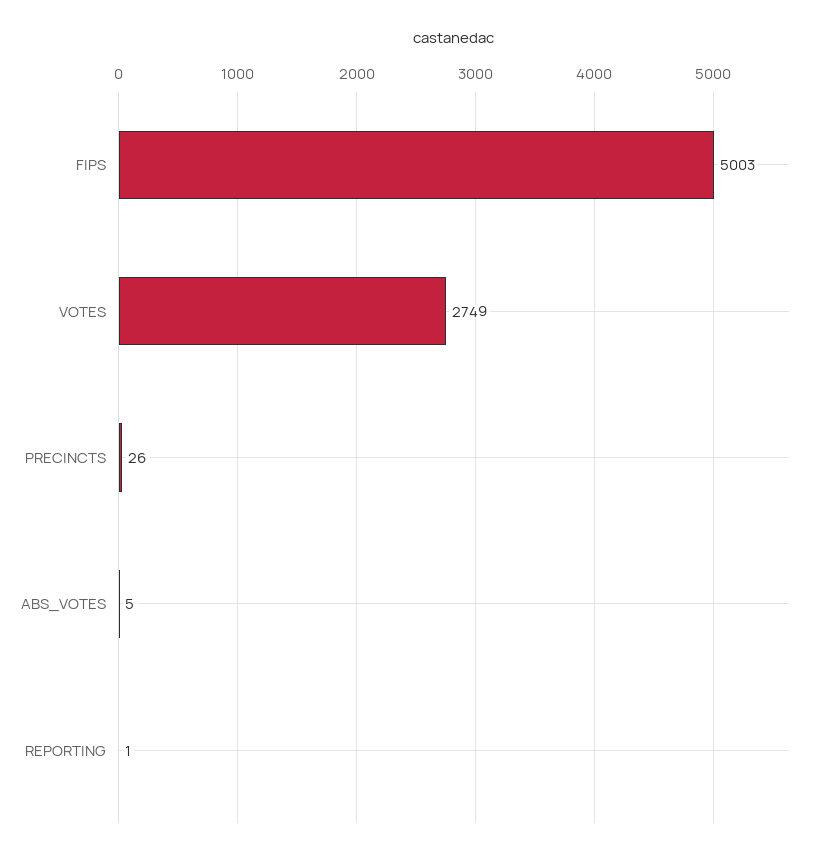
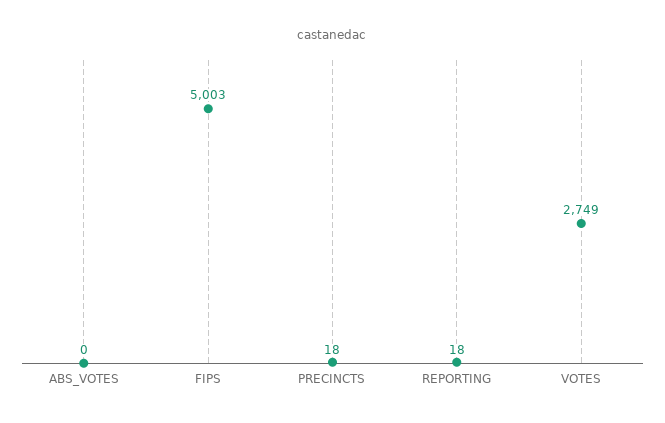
  {
    "FIPS": 5003,
    "VOTES": 2749,
-   "PRECINCTS": 26,
+   "PRECINCTS": 18,
-   "ABS_VOTES": 5,
+   "ABS_VOTES": 0,
-   "REPORTING": 1
+   "REPORTING": 18
  }

